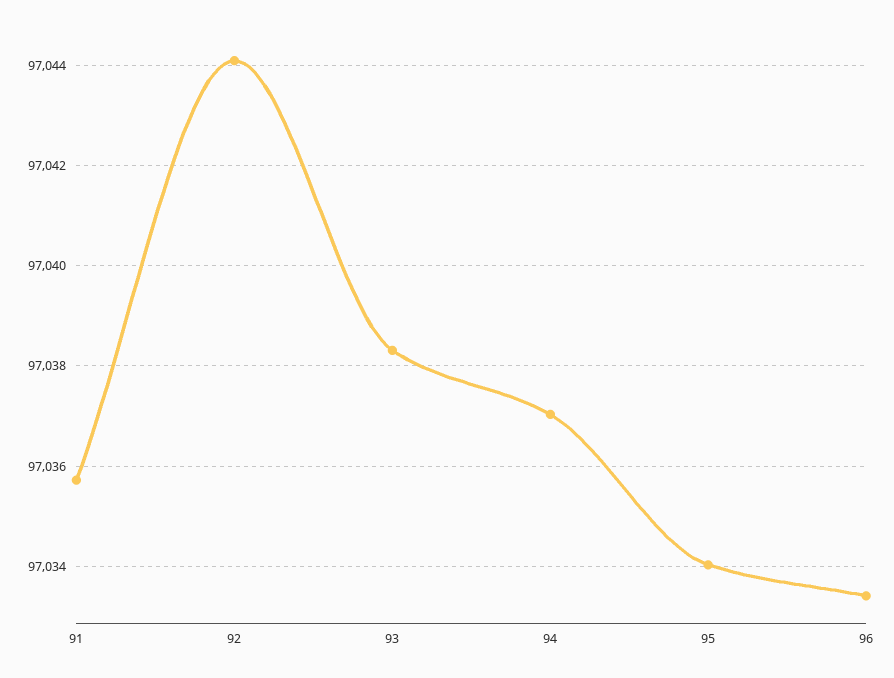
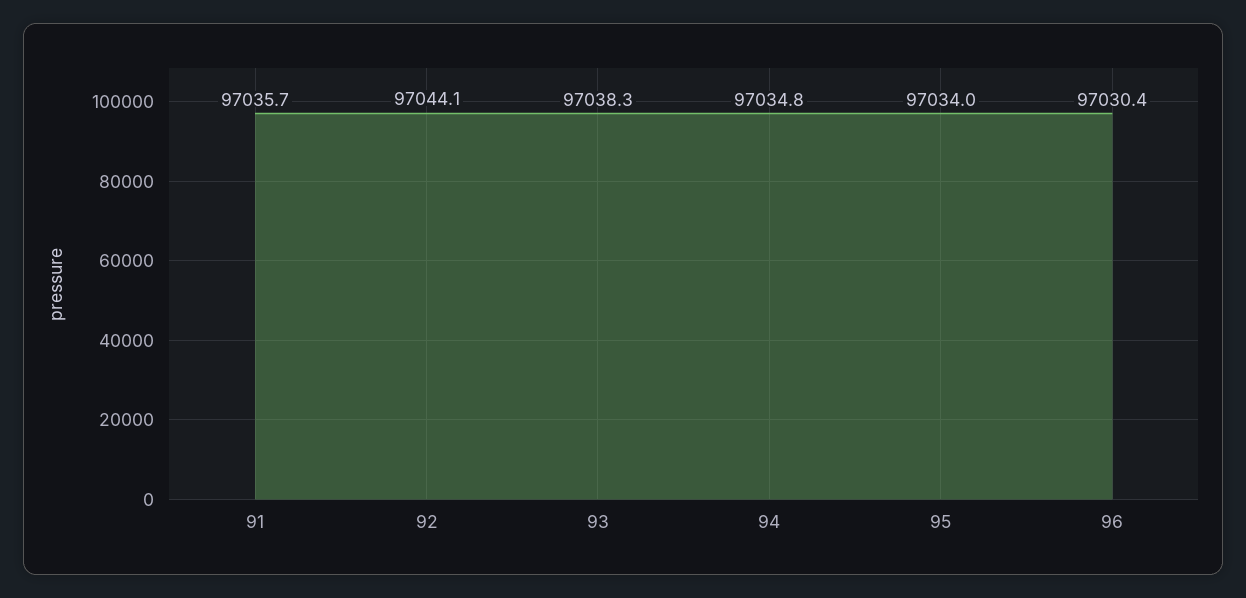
  {
    "91": 97035.7,
    "92": 97044.1,
    "93": 97038.3,
-   "94": 97037,
+   "94": 97034.8,
    "95": 97034,
-   "96": 97033.4
+   "96": 97030.4
  }

